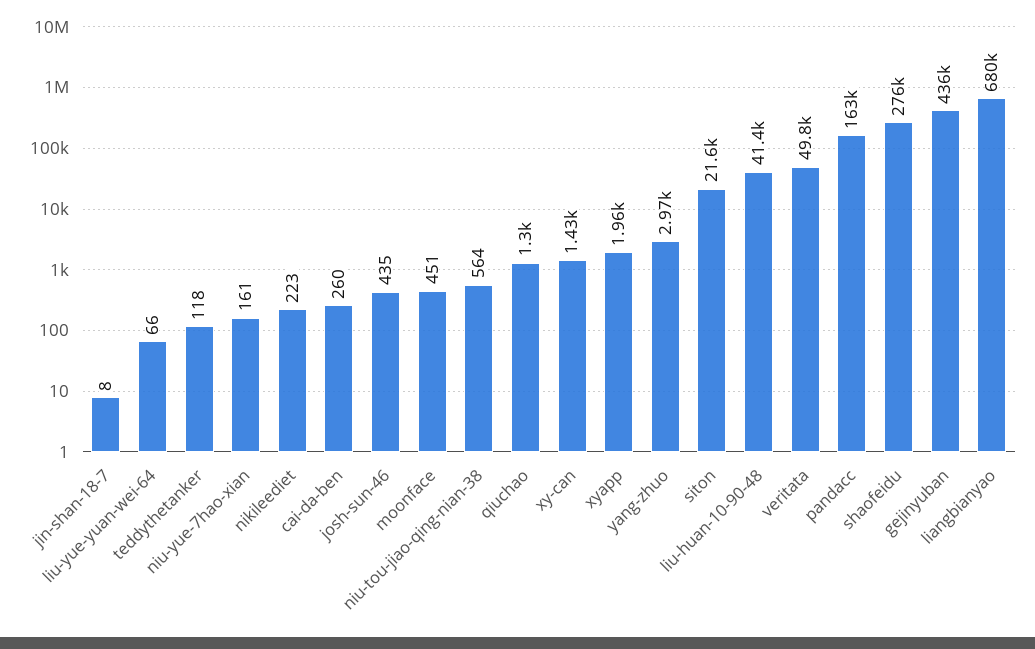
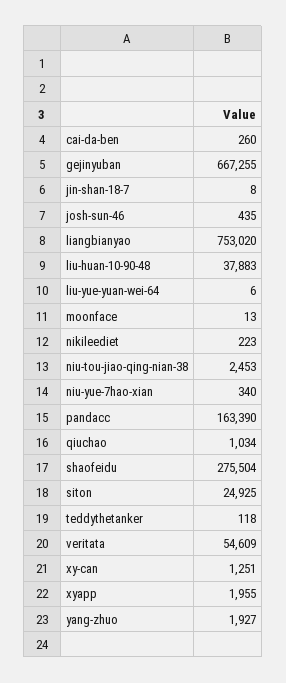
  {
    "jin-shan-18-7": 8,
-   "liu-yue-yuan-wei-64": 66,
+   "liu-yue-yuan-wei-64": 6,
    "teddythetanker": 118,
-   "niu-yue-7hao-xian": 161,
+   "niu-yue-7hao-xian": 340,
    "nikileediet": 223,
    "cai-da-ben": 260,
    "josh-sun-46": 435,
-   "moonface": 451,
+   "moonface": 13,
-   "niu-tou-jiao-qing-nian-38": 564,
+   "niu-tou-jiao-qing-nian-38": 2453,
-   "qiuchao": 1300,
+   "qiuchao": 1034,
-   "xy-can": 1430,
+   "xy-can": 1251,
    "xyapp": 1955,
-   "yang-zhuo": 2970,
+   "yang-zhuo": 1927,
-   "siton": 21600,
+   "siton": 24925,
-   "liu-huan-10-90-48": 41400,
+   "liu-huan-10-90-48": 37883,
-   "veritata": 49800,
+   "veritata": 54609,
    "pandacc": 163390,
    "shaofeidu": 275504,
-   "gejinyuban": 436000,
+   "gejinyuban": 667255,
-   "liangbianyao": 680000
+   "liangbianyao": 753020
  }

